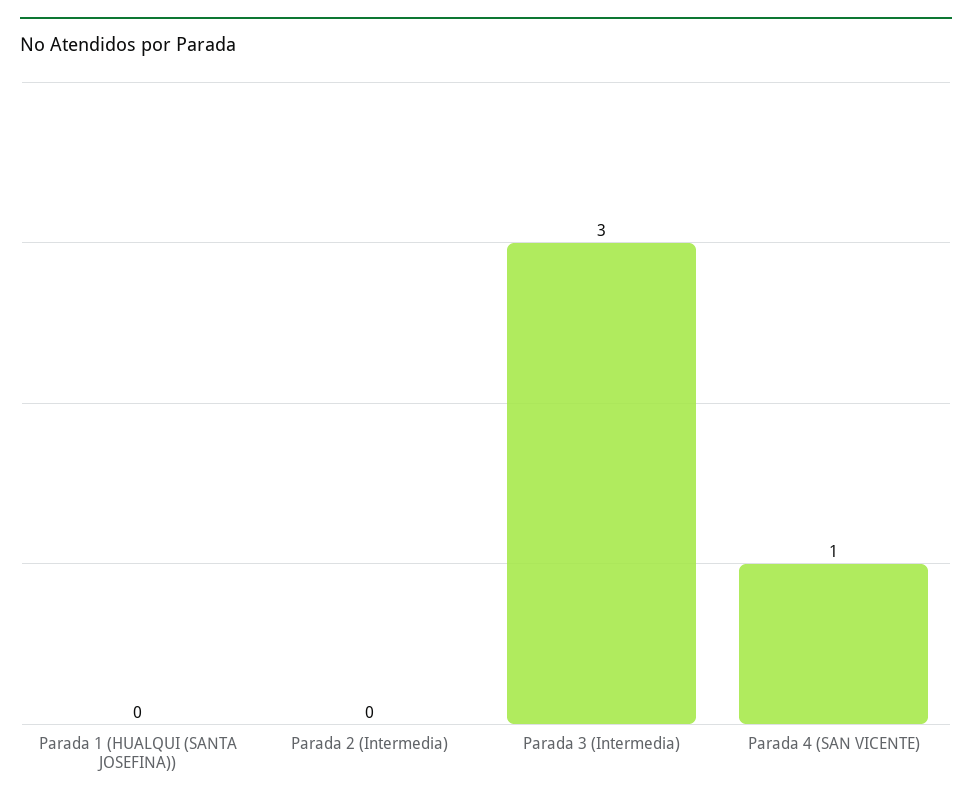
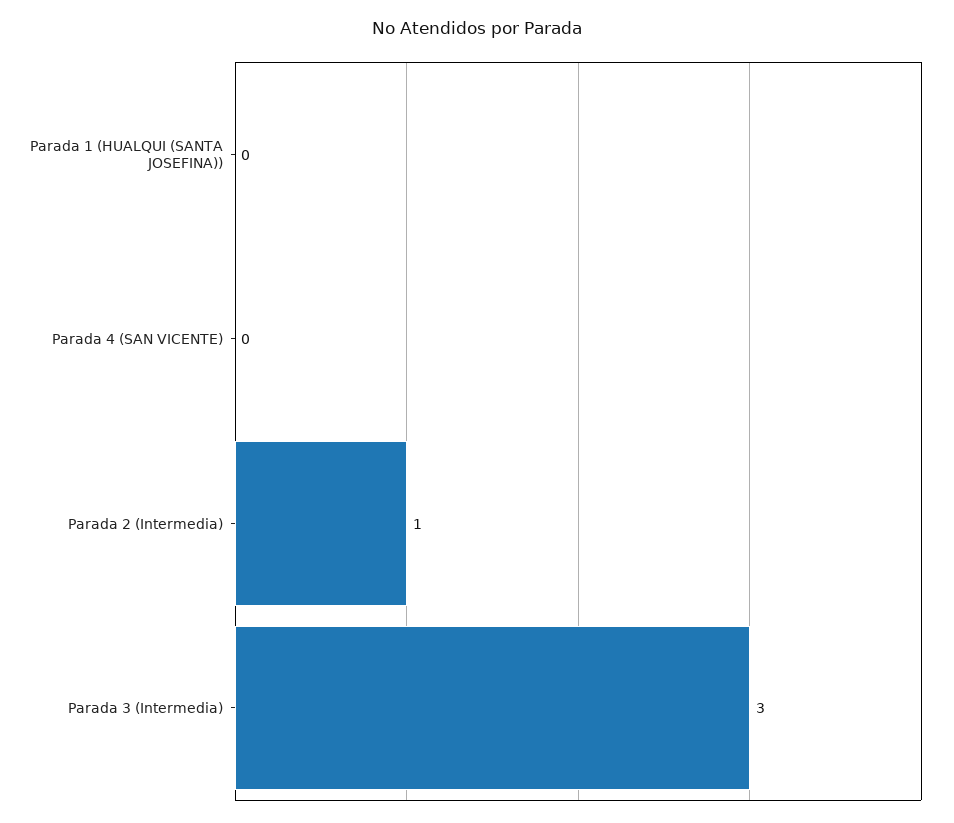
  {
    "Parada 1 (HUALQUI (SANTA JOSEFINA))": 0,
-   "Parada 2 (Intermedia)": 0,
+   "Parada 2 (Intermedia)": 1,
    "Parada 3 (Intermedia)": 3,
-   "Parada 4 (SAN VICENTE)": 1
+   "Parada 4 (SAN VICENTE)": 0
  }

